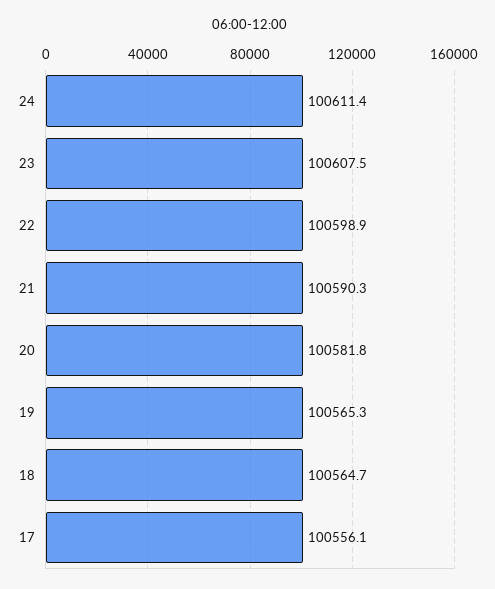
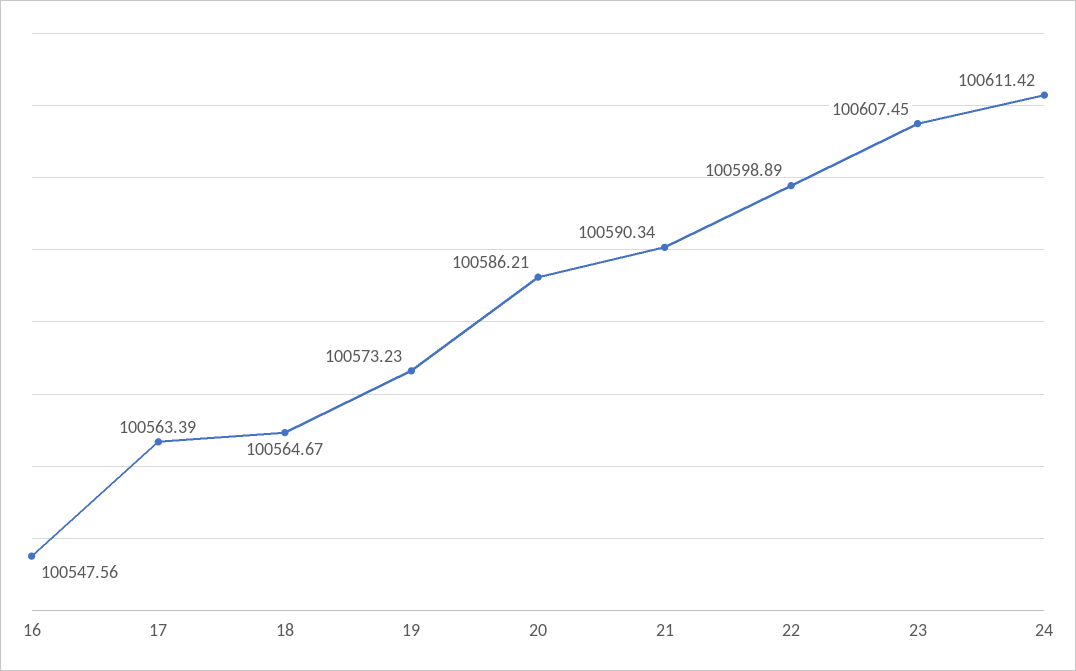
  {
    "24": 100611.42,
    "23": 100607.45,
    "22": 100598.89,
    "21": 100590.34,
-   "20": 100581.8,
+   "20": 100586.21,
-   "19": 100565.3,
+   "19": 100573.23,
    "18": 100564.67,
-   "17": 100556.1
+   "17": 100563.39,
+   "16": 100547.56
  }

